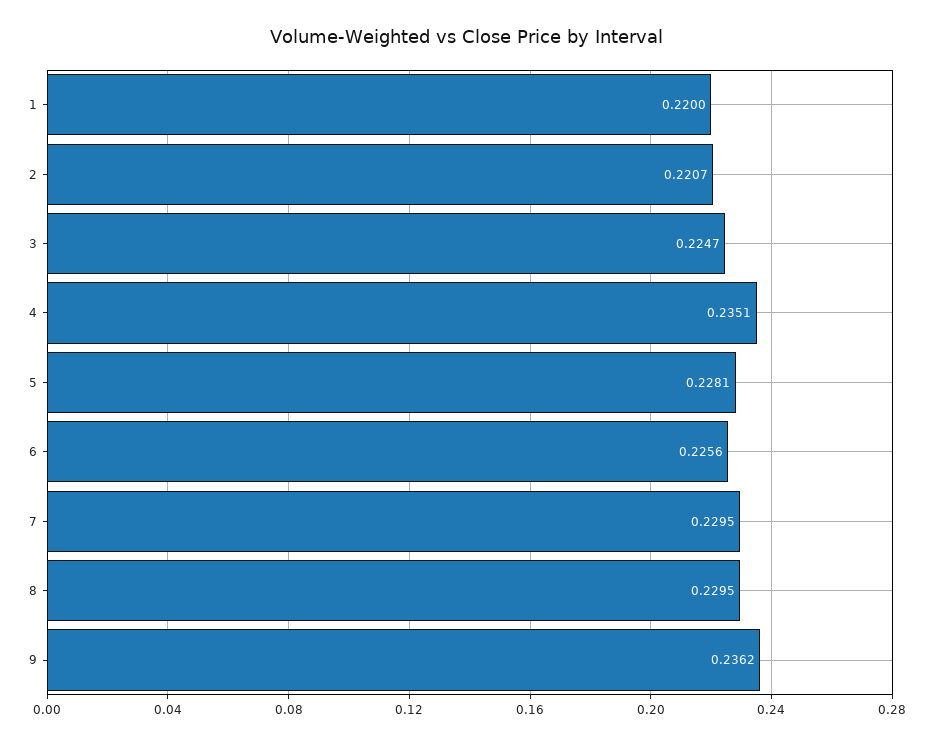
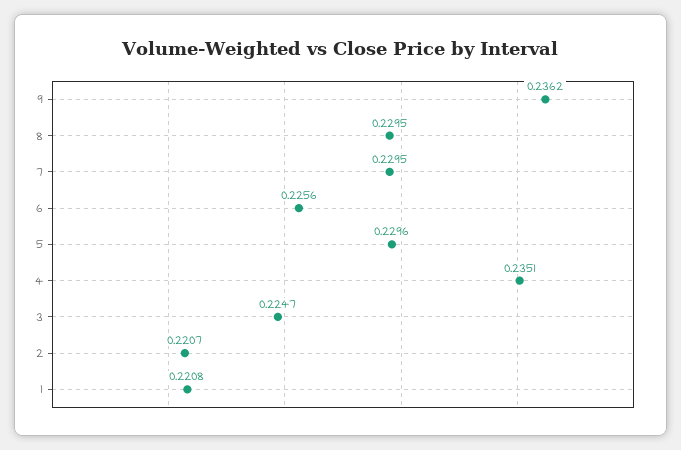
  {
-   "1": 0.22,
+   "1": 0.2208,
    "2": 0.2207,
    "3": 0.2247,
    "4": 0.2351,
-   "5": 0.2281,
+   "5": 0.2296,
    "6": 0.2256,
    "7": 0.2295,
    "8": 0.2295,
    "9": 0.2362
  }

